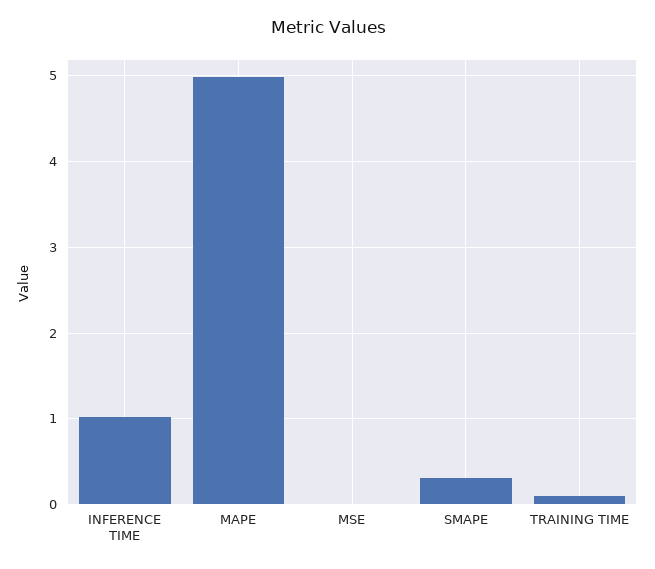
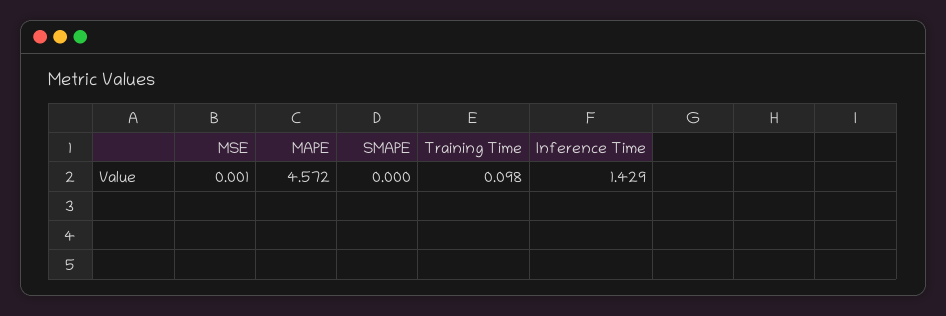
  {
-   "INFERENCE TIME": 1,
+   "INFERENCE TIME": 1.429,
-   "MAPE": 5,
+   "MAPE": 4.572,
    "MSE": 0.001,
-   "SMAPE": 0.3,
+   "SMAPE": 0,
    "TRAINING TIME": 0.098
  }

